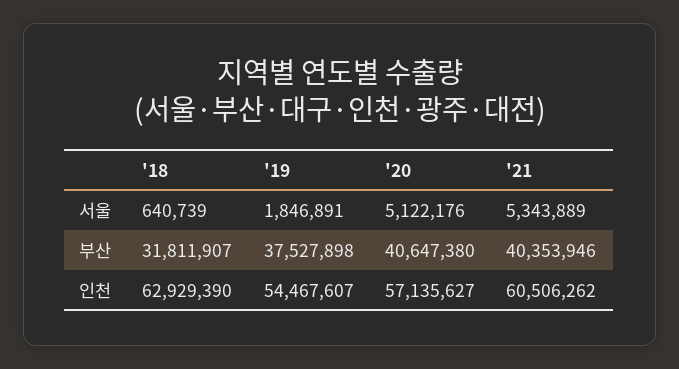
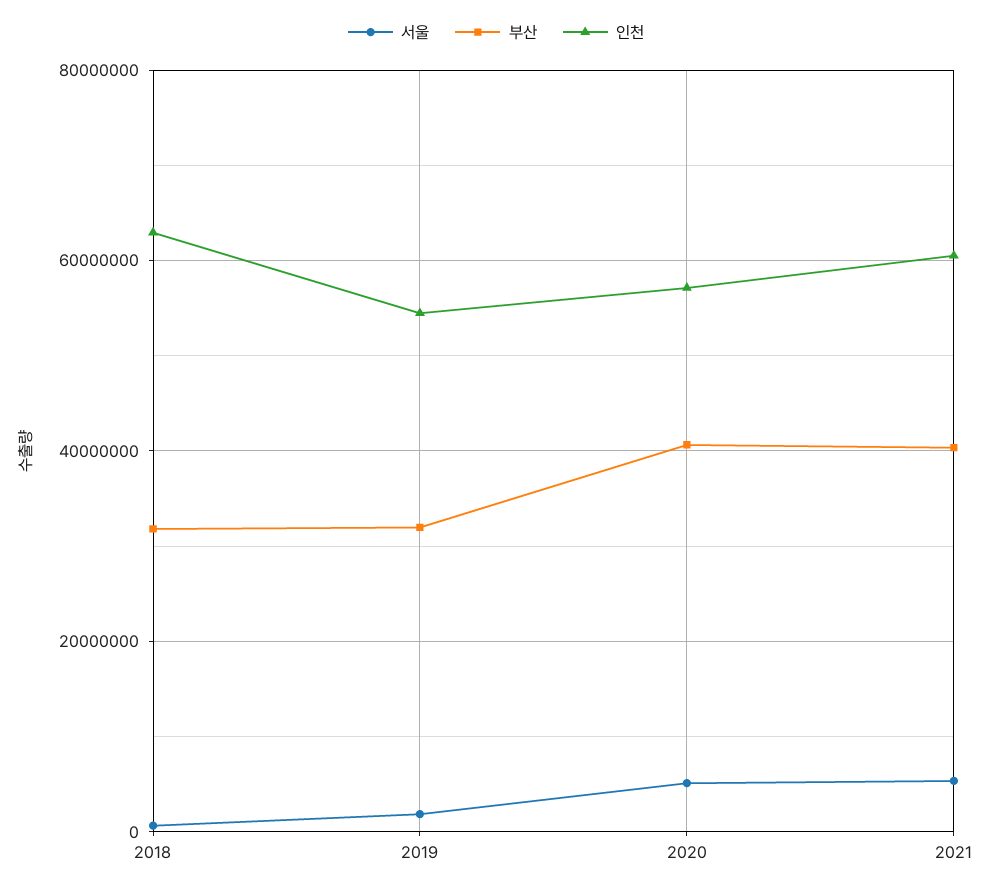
  {
    "서울": {
      "'18": 640739,
      "'19": 1846891,
      "'20": 5122176,
      "'21": 5343889
    },
    "부산": {
      "'18": 31811907,
-     "'19": 37527898,
+     "'19": 32000000,
      "'20": 40647380,
      "'21": 40353946
    },
    "인천": {
      "'18": 62929390,
      "'19": 54467607,
      "'20": 57135627,
      "'21": 60506262
    }
  }

